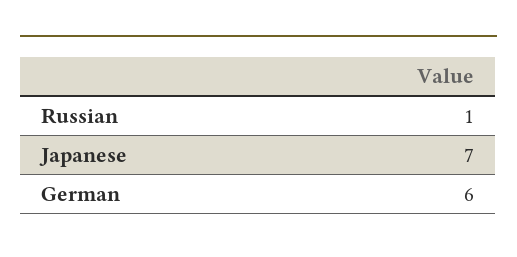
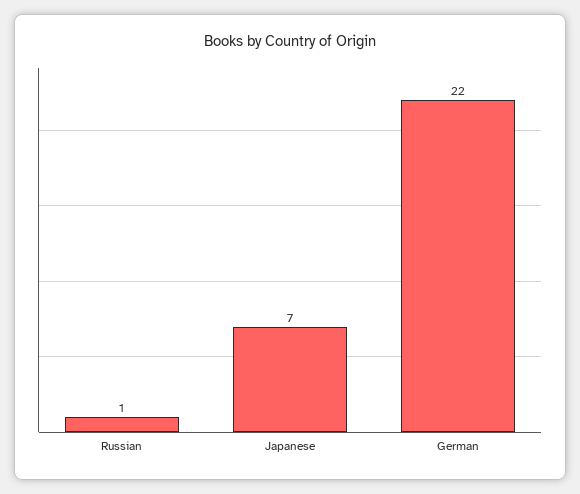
  {
    "Russian": 1,
    "Japanese": 7,
-   "German": 6
+   "German": 22
  }

